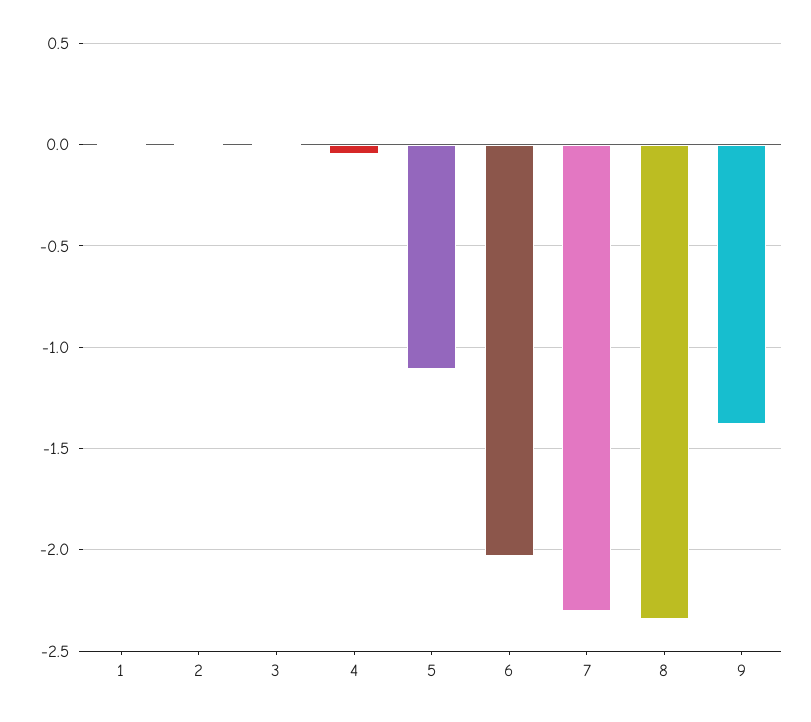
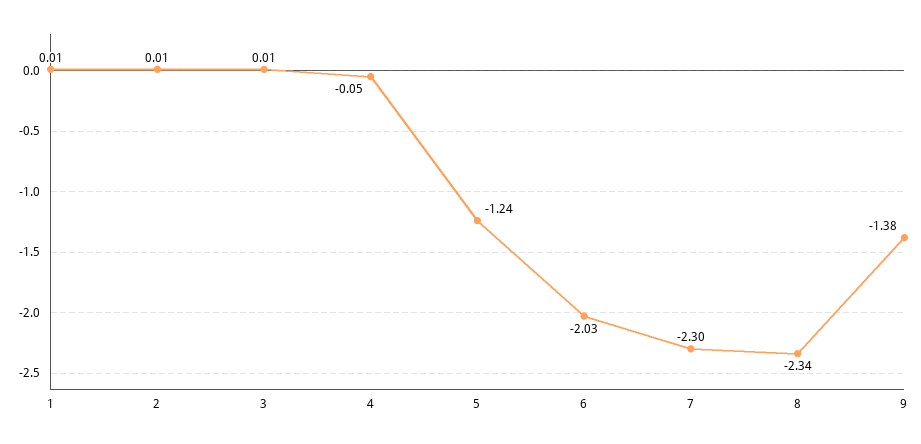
  {
    "1": 0.01,
    "2": 0.01,
    "3": 0.01,
    "4": -0.05,
-   "5": -1.1,
+   "5": -1.24,
    "6": -2.03,
    "7": -2.3,
    "8": -2.34,
    "9": -1.38
  }

